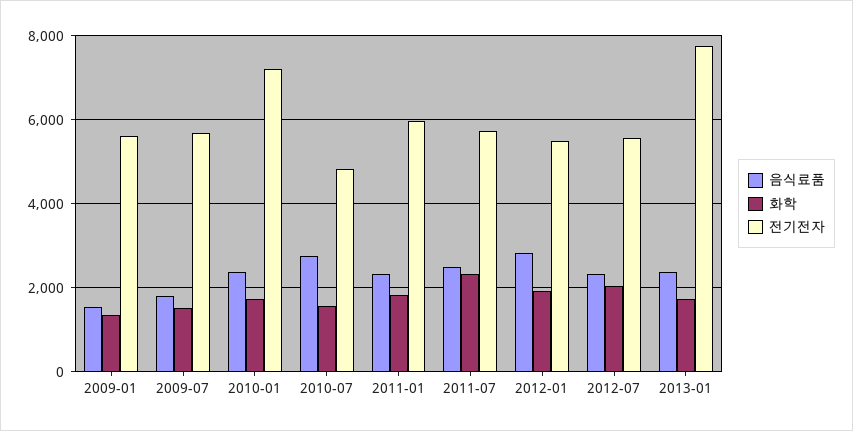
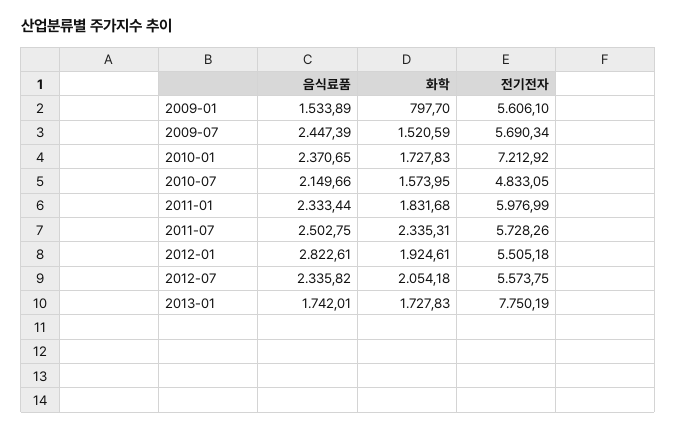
  {
    "음식료품": {
      "2009-01": 1533.89,
-     "2009-07": 1800,
+     "2009-07": 2447.39,
      "2010-01": 2370.65,
-     "2010-07": 2800,
+     "2010-07": 2149.66,
      "2011-01": 2333.44,
      "2011-07": 2502.75,
      "2012-01": 2822.61,
      "2012-07": 2335.82,
-     "2013-01": 2400
+     "2013-01": 1742.01
    },
    "화학": {
-     "2009-01": 1400,
+     "2009-01": 797.7,
      "2009-07": 1520.59,
      "2010-01": 1727.83,
      "2010-07": 1573.95,
      "2011-01": 1831.68,
      "2011-07": 2335.31,
      "2012-01": 1924.61,
      "2012-07": 2054.18,
      "2013-01": 1727.83
    },
    "전기전자": {
      "2009-01": 5606.1,
      "2009-07": 5690.34,
      "2010-01": 7212.92,
      "2010-07": 4833.05,
      "2011-01": 5976.99,
      "2011-07": 5728.26,
      "2012-01": 5505.18,
      "2012-07": 5573.75,
      "2013-01": 7750.19
    }
  }

